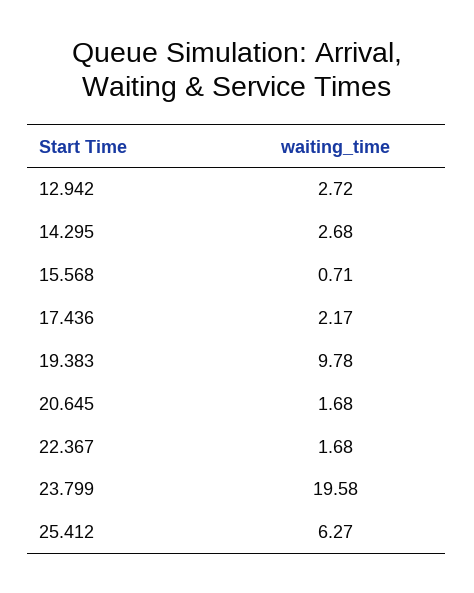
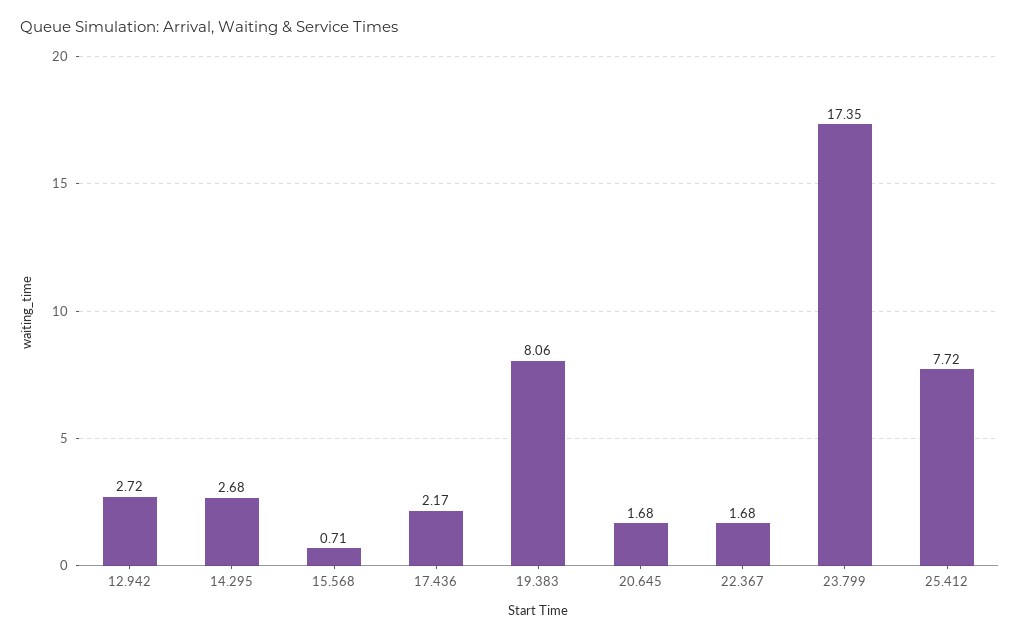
  {
    "12.942": 2.72,
    "14.295": 2.68,
    "15.568": 0.71,
    "17.436": 2.17,
-   "19.383": 9.78,
+   "19.383": 8.06,
    "20.645": 1.68,
    "22.367": 1.68,
-   "23.799": 19.58,
+   "23.799": 17.35,
-   "25.412": 6.27
+   "25.412": 7.72
  }

